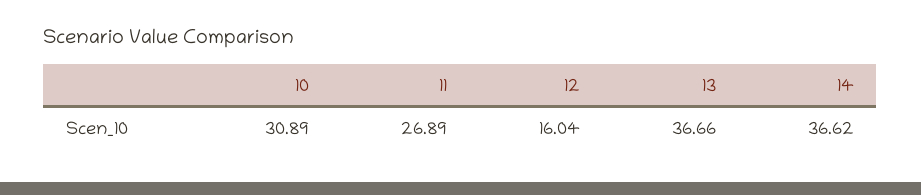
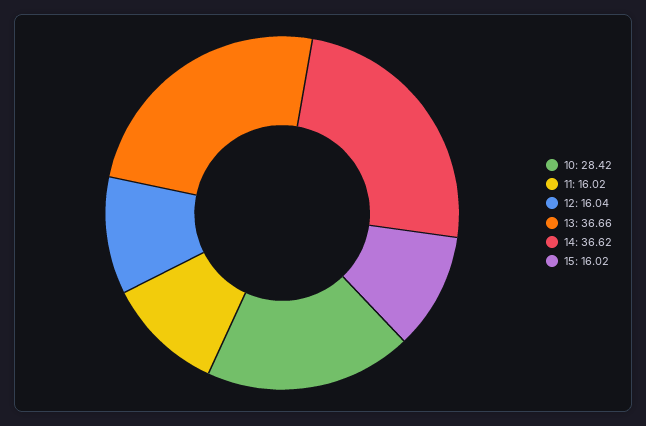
  {
-   "10": 30.89,
+   "10": 28.42,
-   "11": 26.89,
+   "11": 16.02,
    "12": 16.04,
    "13": 36.66,
-   "14": 36.62
+   "14": 36.62,
+   "15": 16.02
  }

